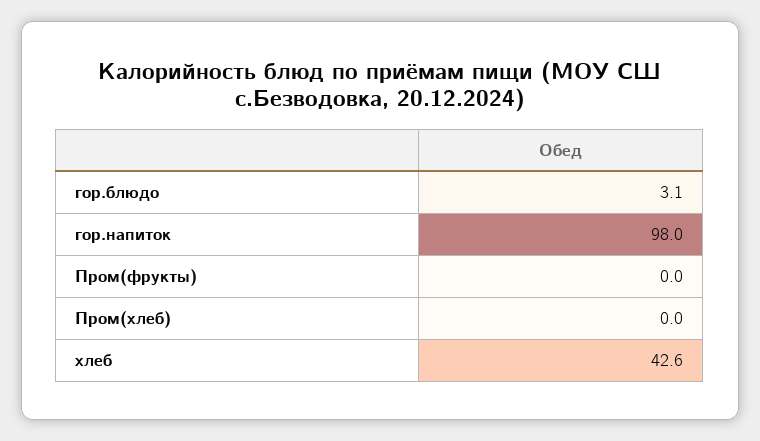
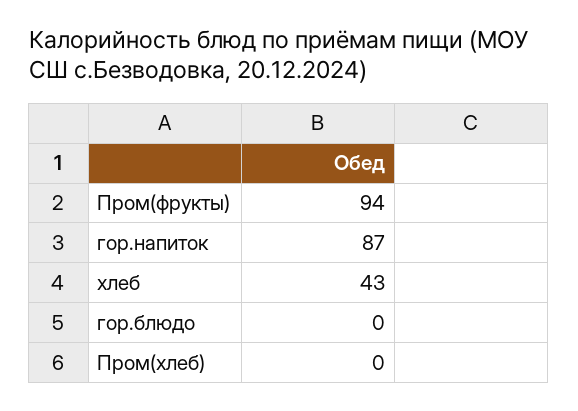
  {
-   "гор.блюдо": 3.1,
+   "гор.блюдо": 0,
-   "гор.напиток": 98,
+   "гор.напиток": 87,
-   "Пром(фрукты)": 0,
+   "Пром(фрукты)": 94,
    "Пром(хлеб)": 0,
    "хлеб": 42.6
  }

